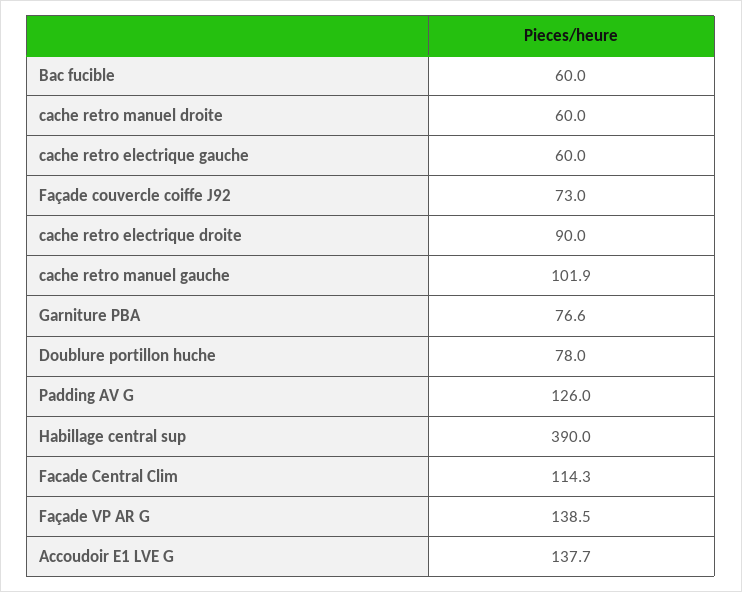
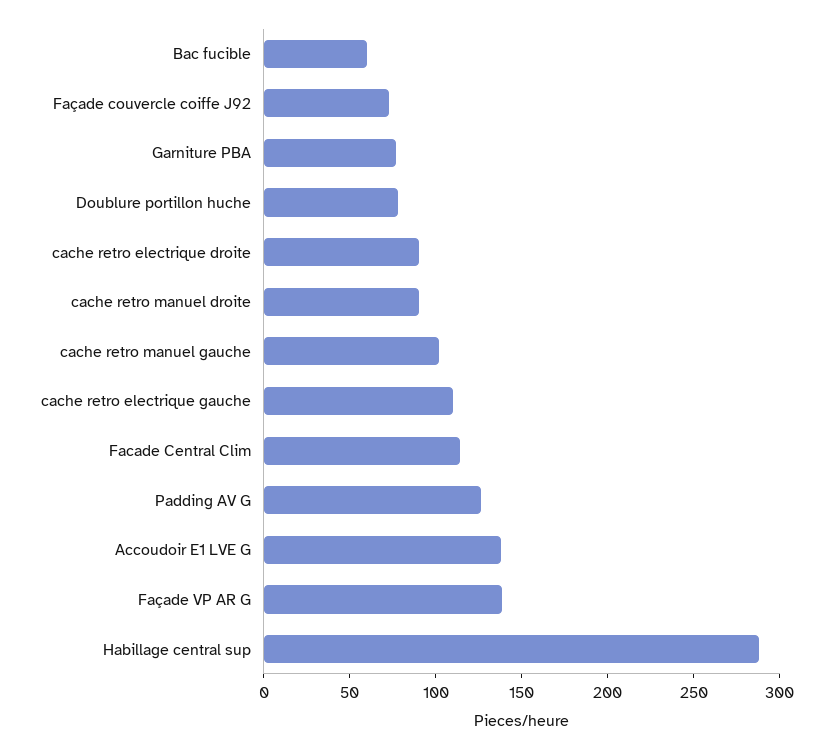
  {
    "Bac fucible": 60,
-   "cache retro manuel droite": 60,
+   "cache retro manuel droite": 90,
-   "cache retro electrique gauche": 60,
+   "cache retro electrique gauche": 110,
    "Façade couvercle coiffe J92": 73,
    "cache retro electrique droite": 90,
    "cache retro manuel gauche": 101.9,
    "Garniture PBA": 76.6,
    "Doublure portillon huche": 78,
    "Padding AV G": 126,
-   "Habillage central sup": 390,
+   "Habillage central sup": 290,
    "Facade Central Clim": 114.3,
    "Façade VP AR G": 138.5,
    "Accoudoir E1 LVE G": 137.7
  }

